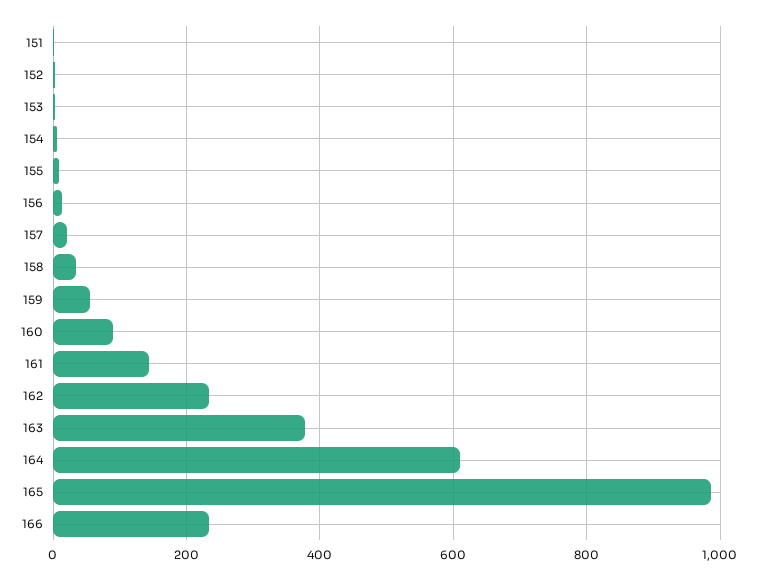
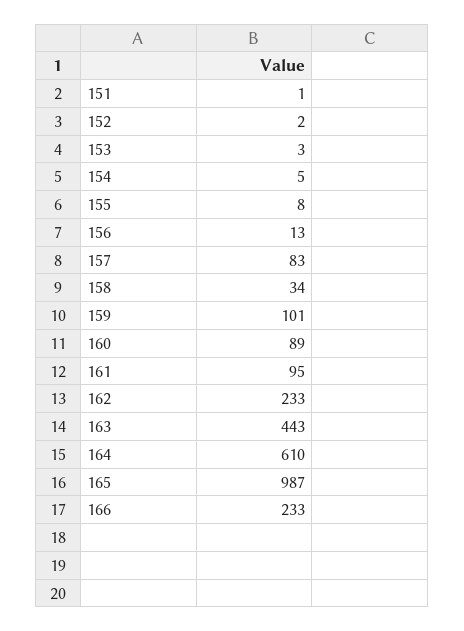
  {
    "151": 1,
    "152": 2,
    "153": 3,
    "154": 5,
    "155": 8,
    "156": 13,
-   "157": 20,
+   "157": 83,
    "158": 34,
-   "159": 60,
+   "159": 101,
    "160": 89,
-   "161": 140,
+   "161": 95,
    "162": 233,
-   "163": 380,
+   "163": 443,
    "164": 610,
    "165": 987,
    "166": 233
  }

